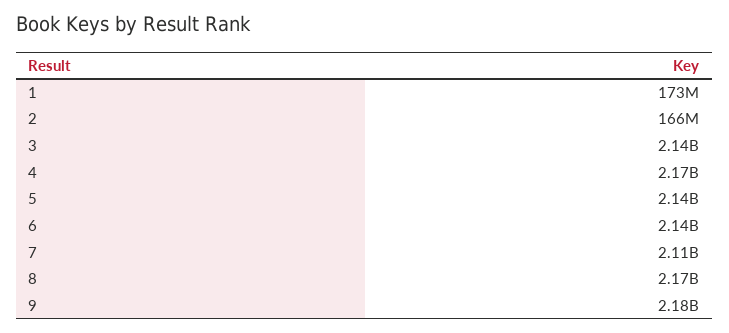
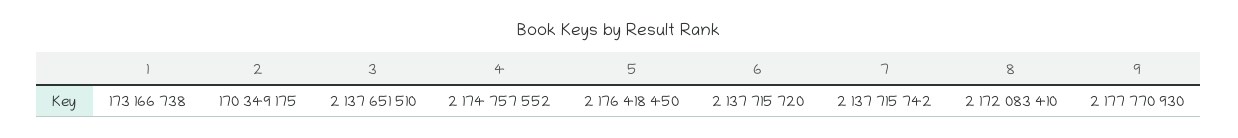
  {
    "1": 173166738,
-   "2": 166000000,
+   "2": 170349175,
    "3": 2137651510,
    "4": 2174757552,
-   "5": 2140000000,
+   "5": 2176418450,
    "6": 2137715720,
-   "7": 2110000000,
+   "7": 2137715742,
    "8": 2172083410,
    "9": 2177770930
  }

